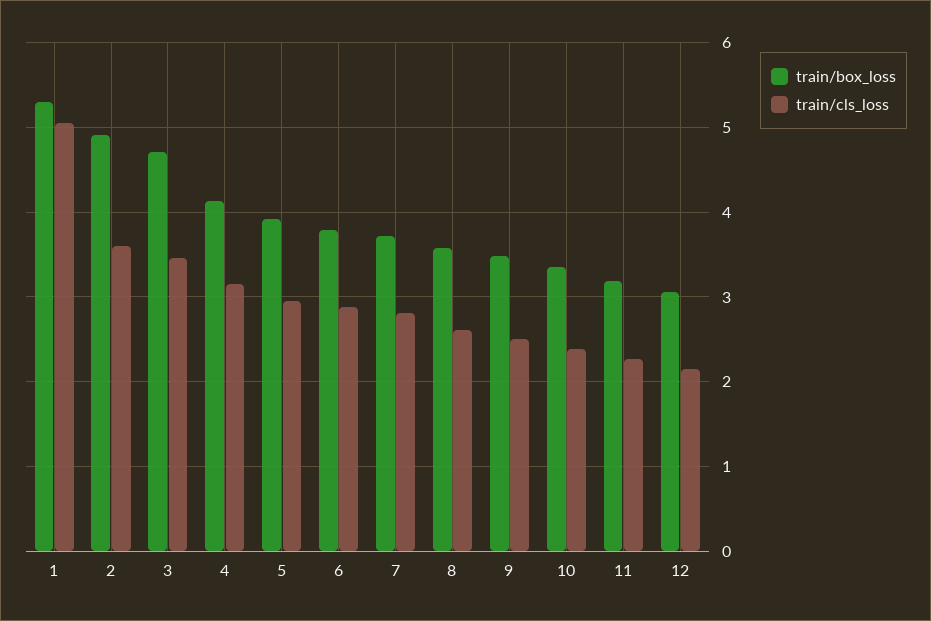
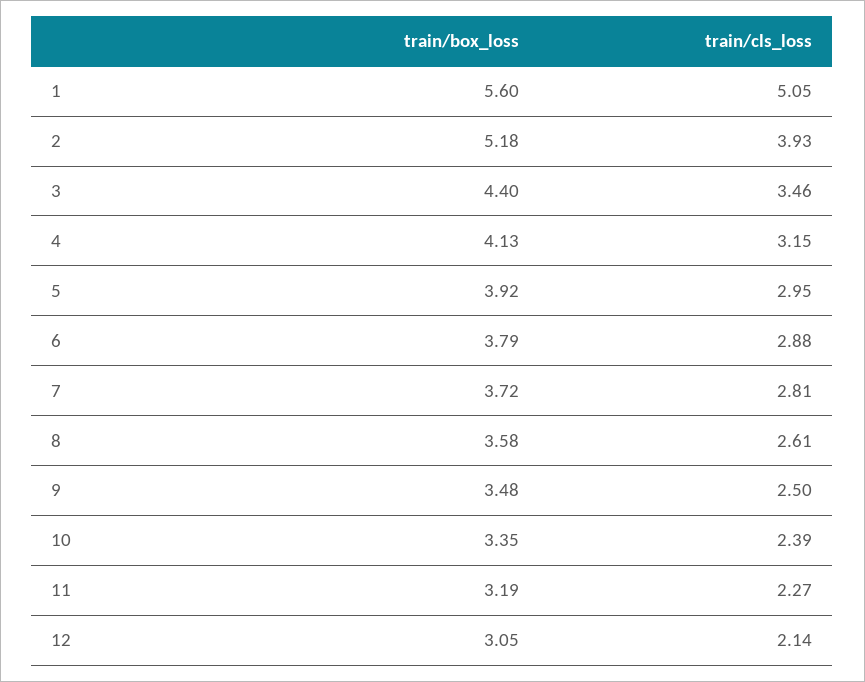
  {
    "train/box_loss": {
-     "1": 5.3,
+     "1": 5.6,
-     "2": 4.9,
+     "2": 5.18,
-     "3": 4.7,
+     "3": 4.4,
      "4": 4.13,
      "5": 3.92,
      "6": 3.79,
      "7": 3.72,
      "8": 3.58,
      "9": 3.48,
      "10": 3.35,
      "11": 3.19,
      "12": 3.05
    },
    "train/cls_loss": {
      "1": 5.05,
-     "2": 3.6,
+     "2": 3.93,
      "3": 3.46,
      "4": 3.15,
      "5": 2.95,
      "6": 2.88,
      "7": 2.81,
      "8": 2.61,
      "9": 2.5,
      "10": 2.39,
      "11": 2.27,
      "12": 2.14
    }
  }

